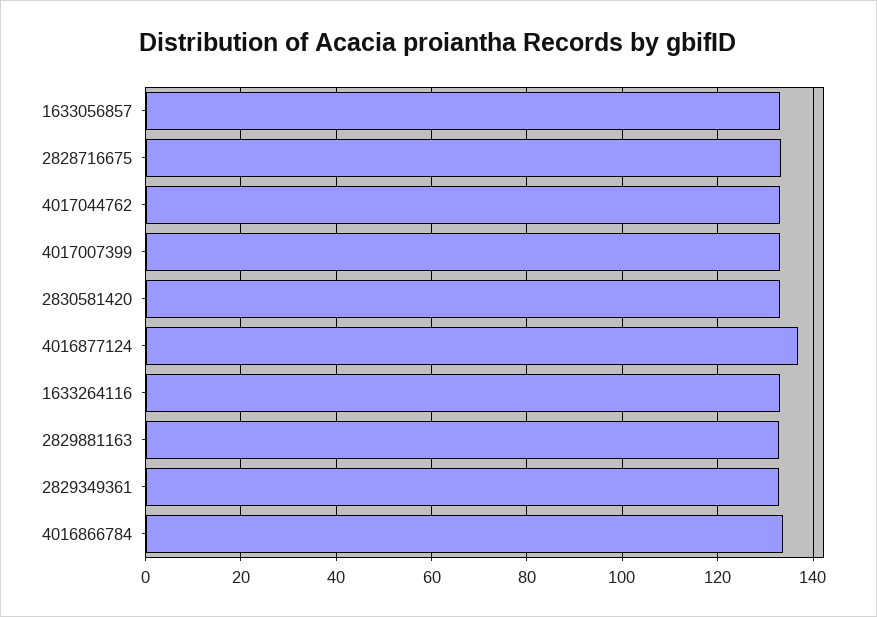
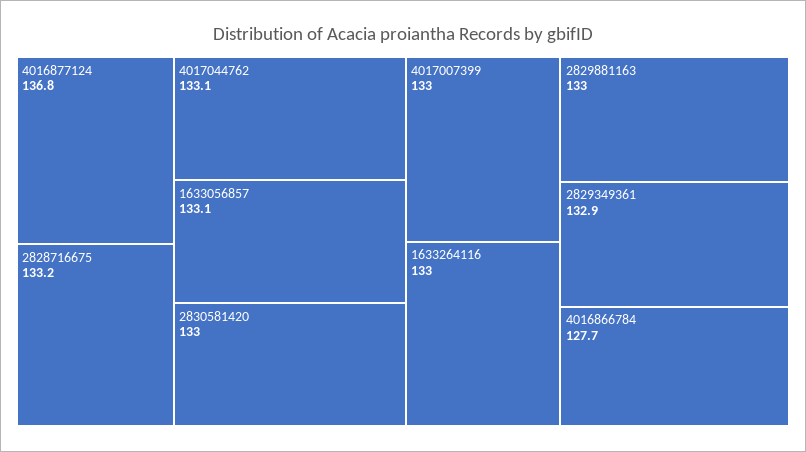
  {
    "1633056857": 133.1,
    "2828716675": 133.2,
    "4017044762": 133.1,
    "4017007399": 133,
    "2830581420": 133,
    "4016877124": 136.8,
    "1633264116": 133,
    "2829881163": 133,
    "2829349361": 132.9,
-   "4016866784": 134
+   "4016866784": 127.7
  }

